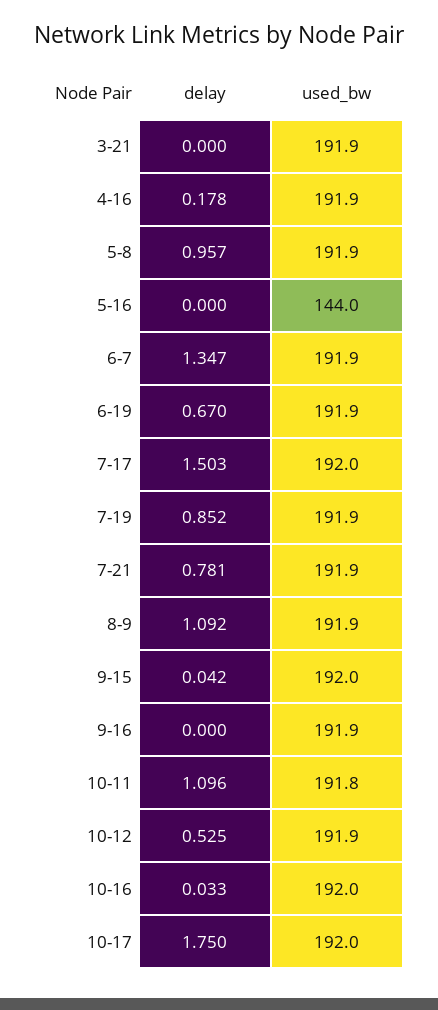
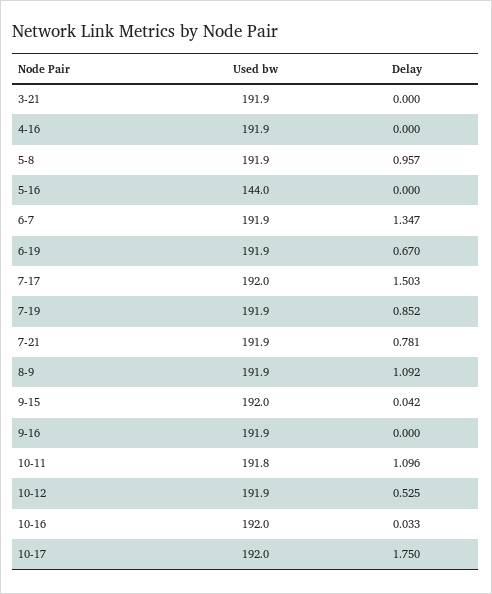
  {
    "delay": {
      "3-21": 0,
-     "4-16": 0.178,
+     "4-16": 0,
      "5-8": 0.957,
      "5-16": 0,
      "6-7": 1.347,
      "6-19": 0.67,
      "7-17": 1.503,
      "7-19": 0.852,
      "7-21": 0.781,
      "8-9": 1.092,
      "9-15": 0.042,
      "9-16": 0,
      "10-11": 1.096,
      "10-12": 0.525,
      "10-16": 0.033,
      "10-17": 1.75
    },
    "used_bw": {
      "3-21": 191.9,
      "4-16": 191.9,
      "5-8": 191.9,
      "5-16": 144,
      "6-7": 191.9,
      "6-19": 191.9,
      "7-17": 192,
      "7-19": 191.9,
      "7-21": 191.9,
      "8-9": 191.9,
      "9-15": 192,
      "9-16": 191.9,
      "10-11": 191.8,
      "10-12": 191.9,
      "10-16": 192,
      "10-17": 192
    }
  }

